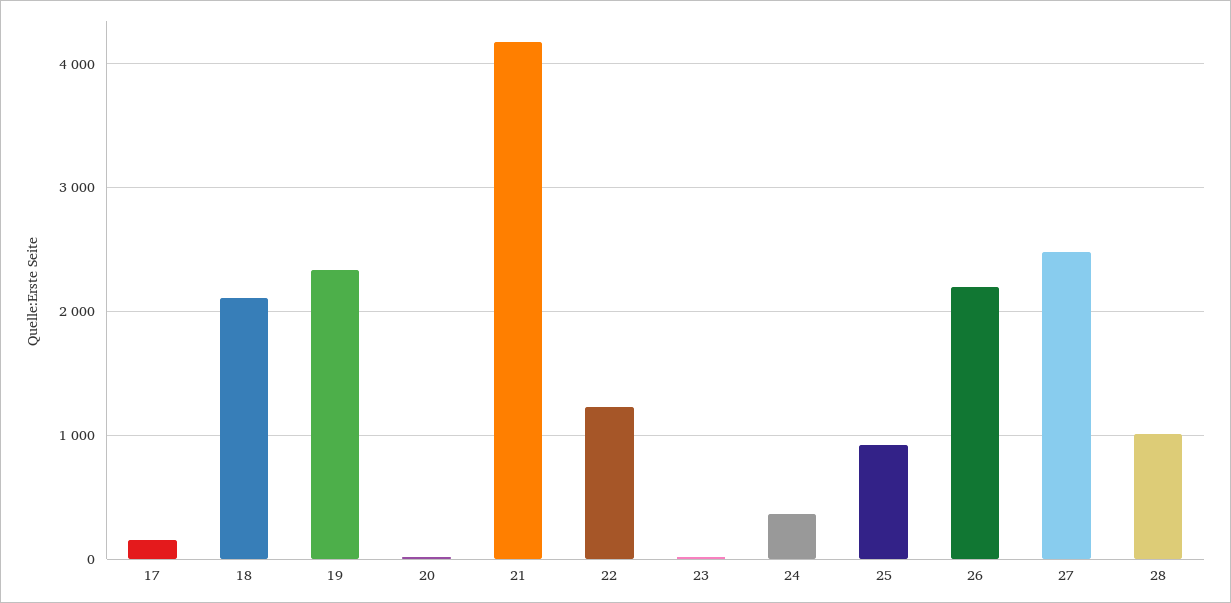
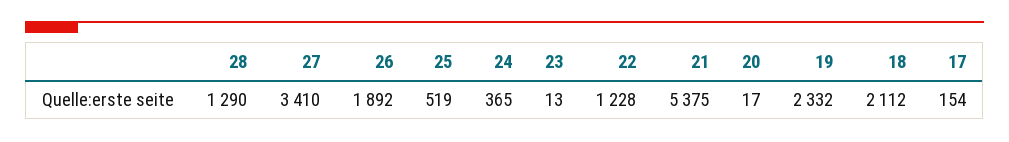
  {
    "17": 154,
    "18": 2112,
    "19": 2332,
    "20": 17,
-   "21": 4200,
+   "21": 5375,
    "22": 1228,
    "23": 13,
    "24": 365,
-   "25": 900,
+   "25": 519,
-   "26": 2200,
+   "26": 1892,
-   "27": 2500,
+   "27": 3410,
-   "28": 1000
+   "28": 1290
  }

